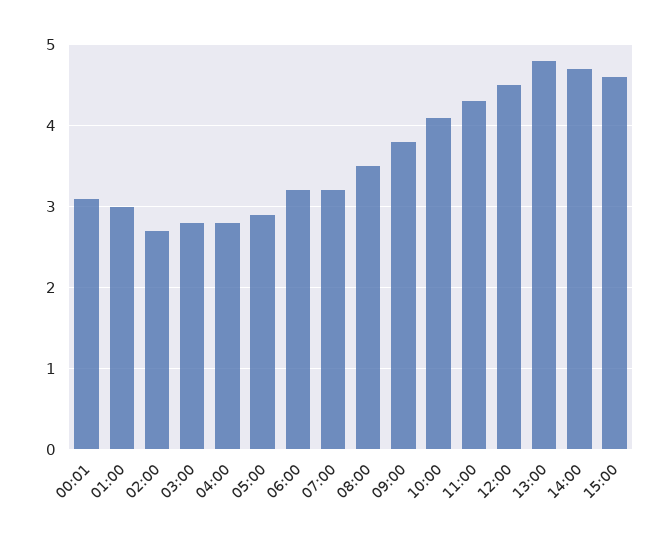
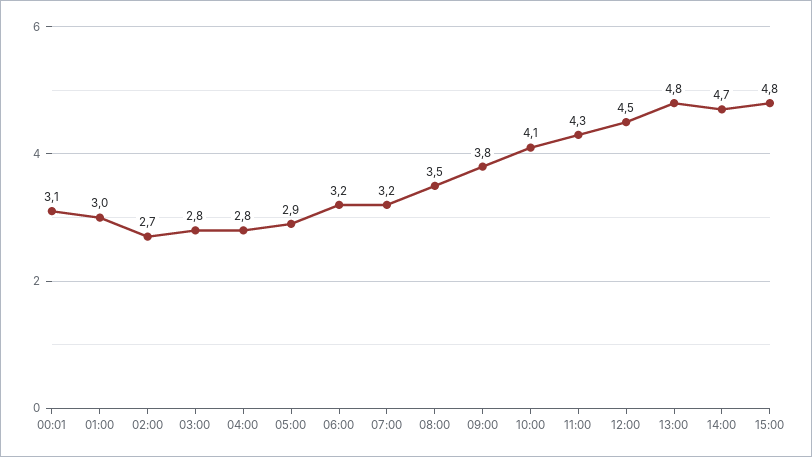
  {
    "00:01": 3.1,
    "01:00": 3,
    "02:00": 2.7,
    "03:00": 2.8,
    "04:00": 2.8,
    "05:00": 2.9,
    "06:00": 3.2,
    "07:00": 3.2,
    "08:00": 3.5,
    "09:00": 3.8,
    "10:00": 4.1,
    "11:00": 4.3,
    "12:00": 4.5,
    "13:00": 4.8,
    "14:00": 4.7,
-   "15:00": 4.6
+   "15:00": 4.8
  }

